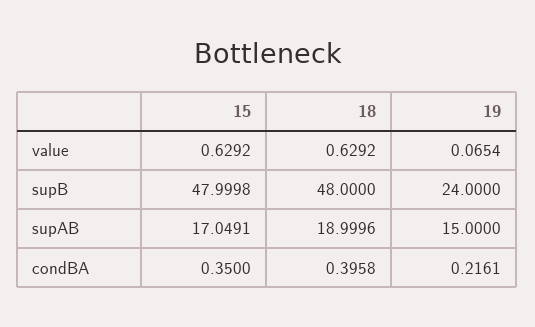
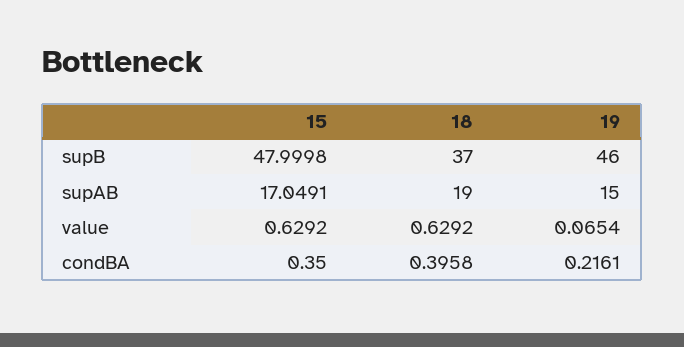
  {
    "15": {
      "value": 0.6292,
      "supB": 47.9998,
      "supAB": 17.0491,
      "condBA": 0.35
    },
    "18": {
      "value": 0.6292,
-     "supB": 48,
+     "supB": 37,
-     "supAB": 18.9996,
+     "supAB": 19,
      "condBA": 0.3958
    },
    "19": {
      "value": 0.0654,
-     "supB": 24,
+     "supB": 46,
      "supAB": 15,
      "condBA": 0.2161
    }
  }

